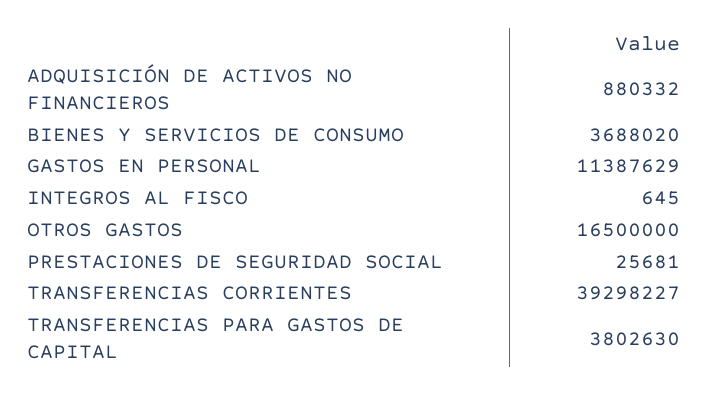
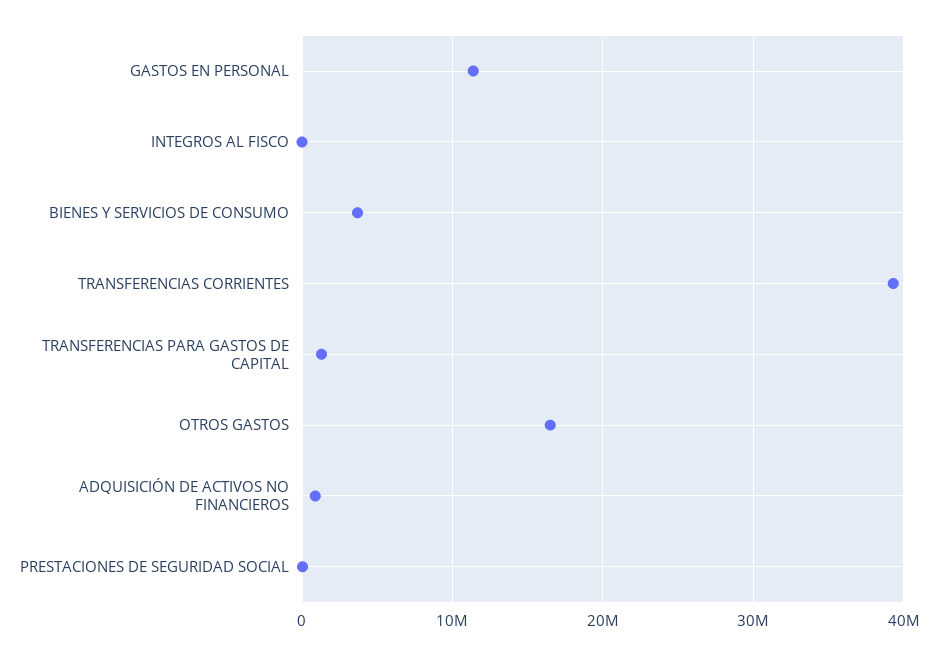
  {
    "ADQUISICIÓN DE ACTIVOS NO FINANCIEROS": 880332,
    "BIENES Y SERVICIOS DE CONSUMO": 3688020,
    "GASTOS EN PERSONAL": 11387629,
    "INTEGROS AL FISCO": 645,
    "OTROS GASTOS": 16500000,
    "PRESTACIONES DE SEGURIDAD SOCIAL": 25681,
    "TRANSFERENCIAS CORRIENTES": 39298227,
-   "TRANSFERENCIAS PARA GASTOS DE CAPITAL": 3802630
+   "TRANSFERENCIAS PARA GASTOS DE CAPITAL": 1000000
  }

